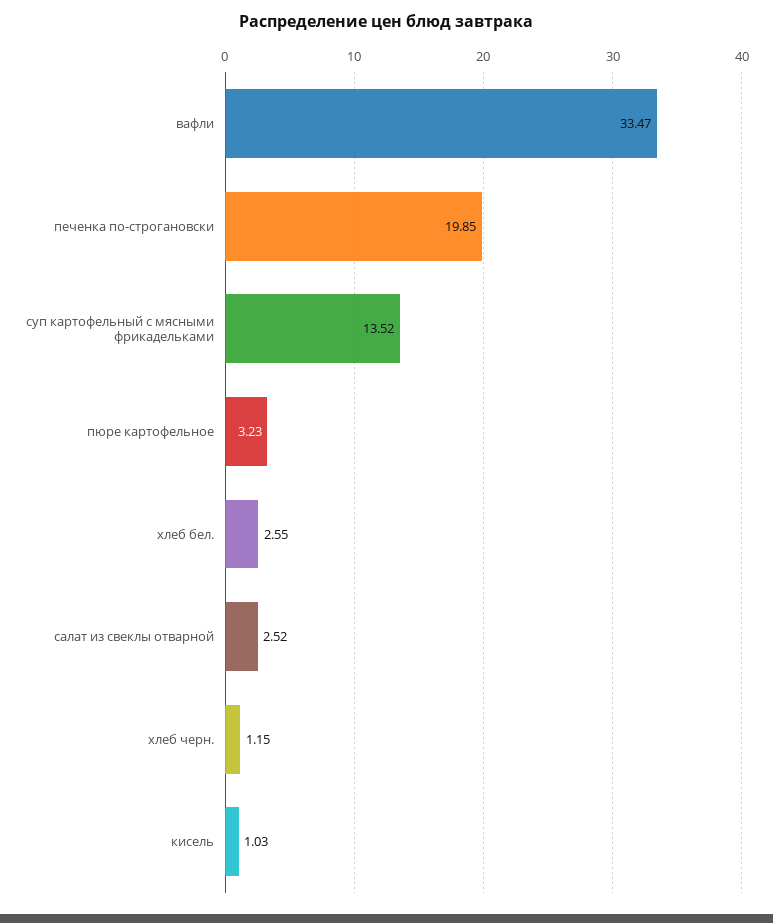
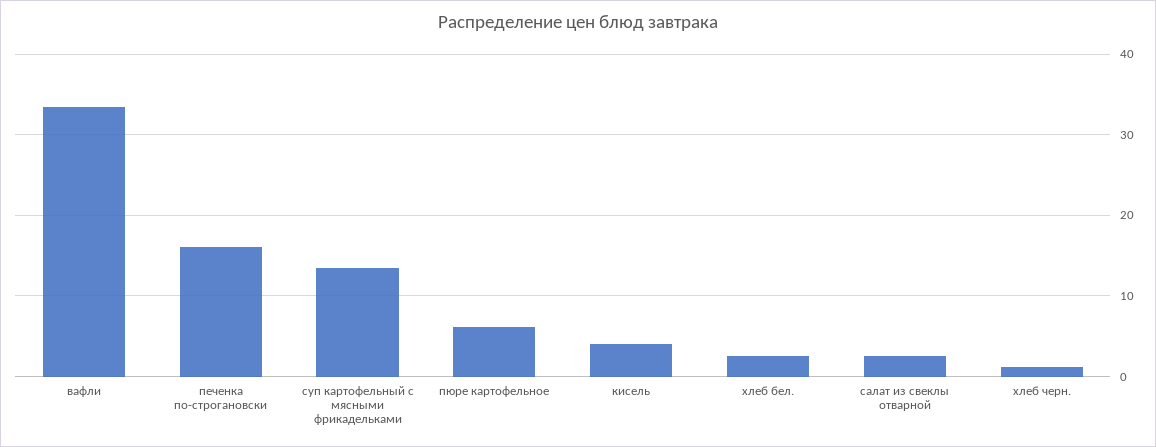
  {
    "вафли": 33.47,
-   "печенка по-строгановски": 19.85,
+   "печенка по-строгановски": 16,
    "суп картофельный с мясными фрикадельками": 13.52,
-   "пюре картофельное": 3.23,
+   "пюре картофельное": 6,
    "хлеб бел.": 2.55,
    "салат из свеклы отварной": 2.52,
    "хлеб черн.": 1.15,
-   "кисель": 1.03
+   "кисель": 4
  }

